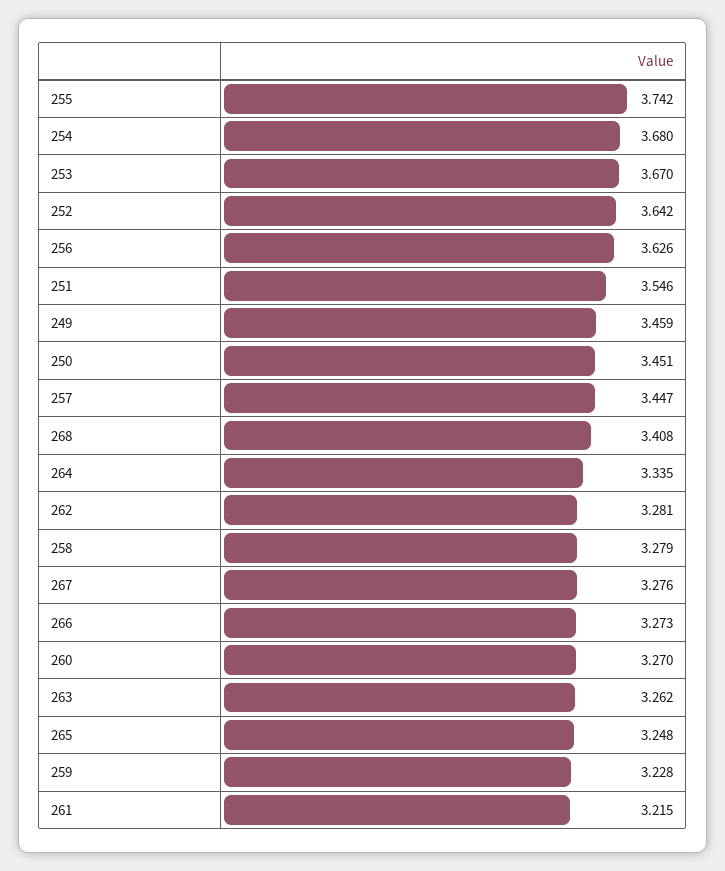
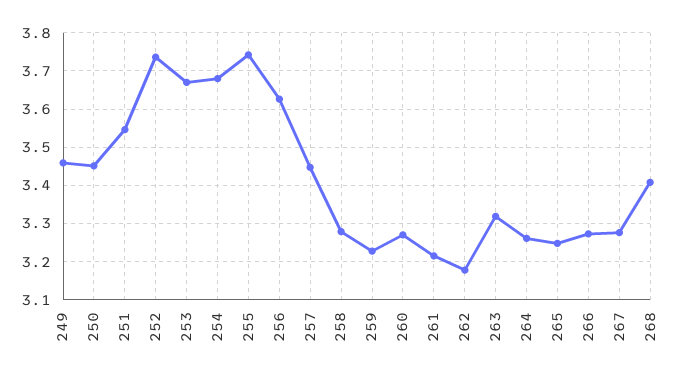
  {
    "255": 3.742,
    "254": 3.68,
    "253": 3.67,
-   "252": 3.642,
+   "252": 3.74,
    "256": 3.626,
    "251": 3.546,
    "249": 3.459,
    "250": 3.451,
    "257": 3.447,
    "268": 3.408,
-   "264": 3.335,
+   "264": 3.26,
-   "262": 3.281,
+   "262": 3.18,
    "258": 3.279,
    "267": 3.276,
    "266": 3.273,
    "260": 3.27,
-   "263": 3.262,
+   "263": 3.32,
    "265": 3.248,
    "259": 3.228,
    "261": 3.215
  }

